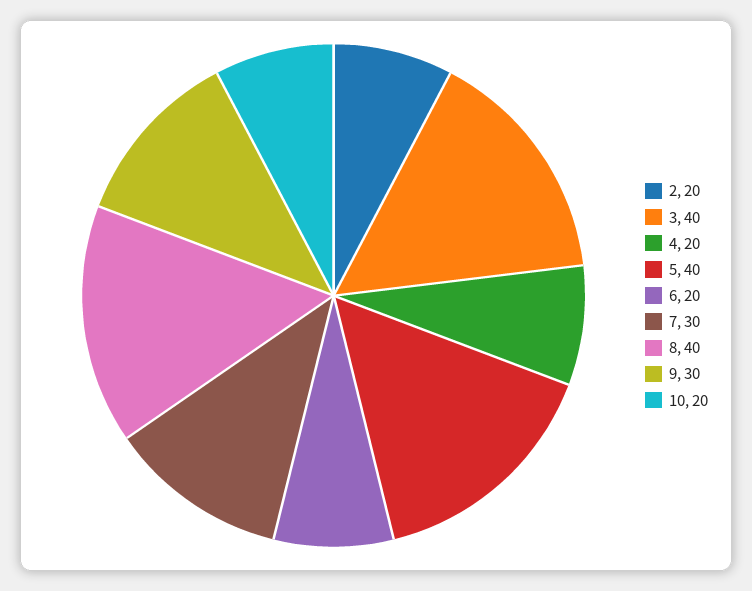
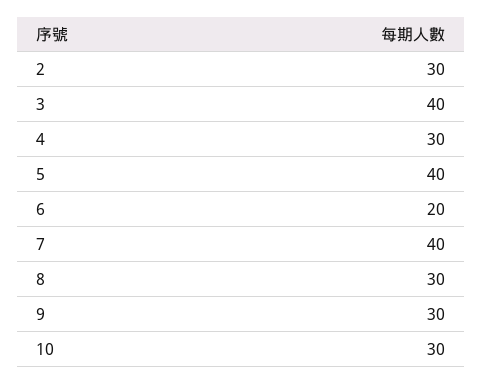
  {
-   "2": 20,
+   "2": 30,
    "3": 40,
-   "4": 20,
+   "4": 30,
    "5": 40,
    "6": 20,
-   "7": 30,
+   "7": 40,
-   "8": 40,
+   "8": 30,
    "9": 30,
-   "10": 20
+   "10": 30
  }

